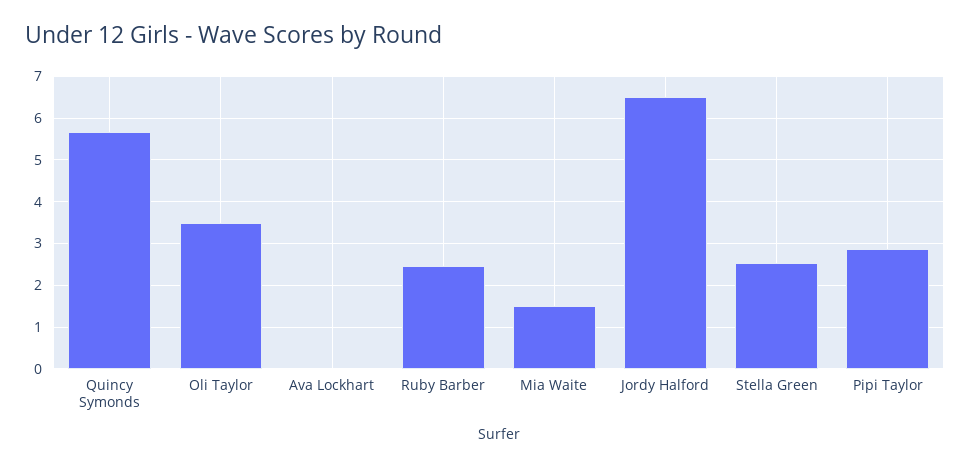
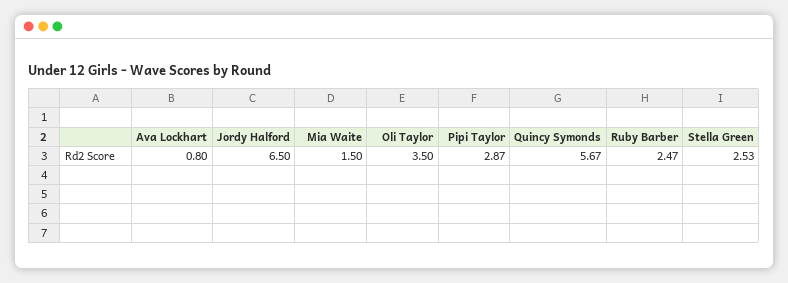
  {
    "Quincy Symonds": 5.67,
    "Oli Taylor": 3.5,
-   "Ava Lockhart": 0,
+   "Ava Lockhart": 0.8,
    "Ruby Barber": 2.47,
    "Mia Waite": 1.5,
    "Jordy Halford": 6.5,
    "Stella Green": 2.53,
    "Pipi Taylor": 2.87
  }

